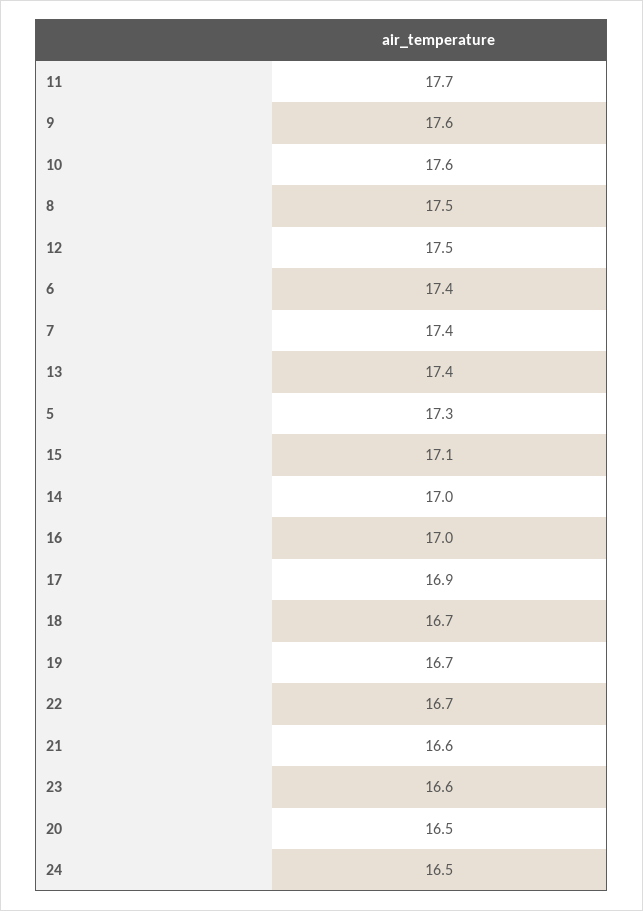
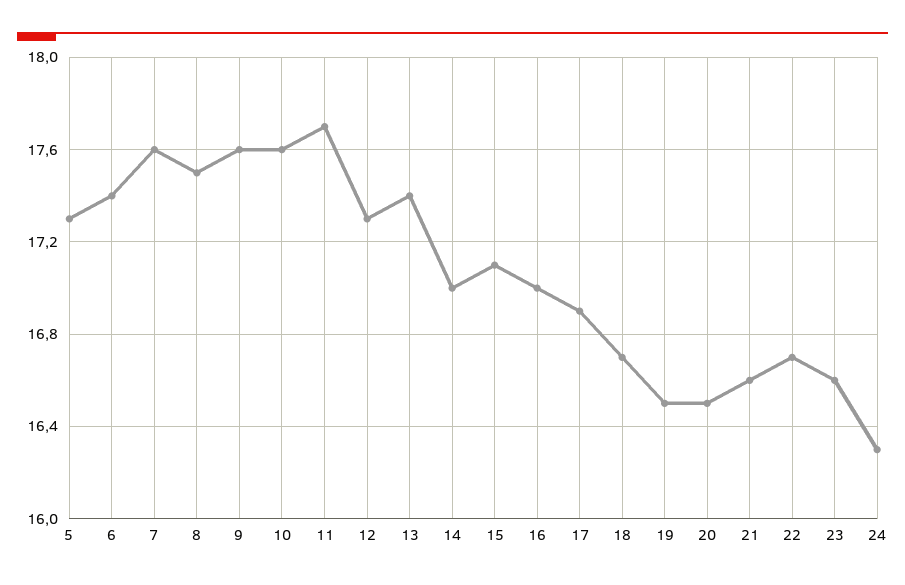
  {
    "11": 17.7,
    "9": 17.6,
    "10": 17.6,
    "8": 17.5,
-   "12": 17.5,
+   "12": 17.3,
    "6": 17.4,
-   "7": 17.4,
+   "7": 17.6,
    "13": 17.4,
    "5": 17.3,
    "15": 17.1,
    "14": 17,
    "16": 17,
    "17": 16.9,
    "18": 16.7,
-   "19": 16.7,
+   "19": 16.5,
    "22": 16.7,
    "21": 16.6,
    "23": 16.6,
    "20": 16.5,
-   "24": 16.5
+   "24": 16.3
  }

